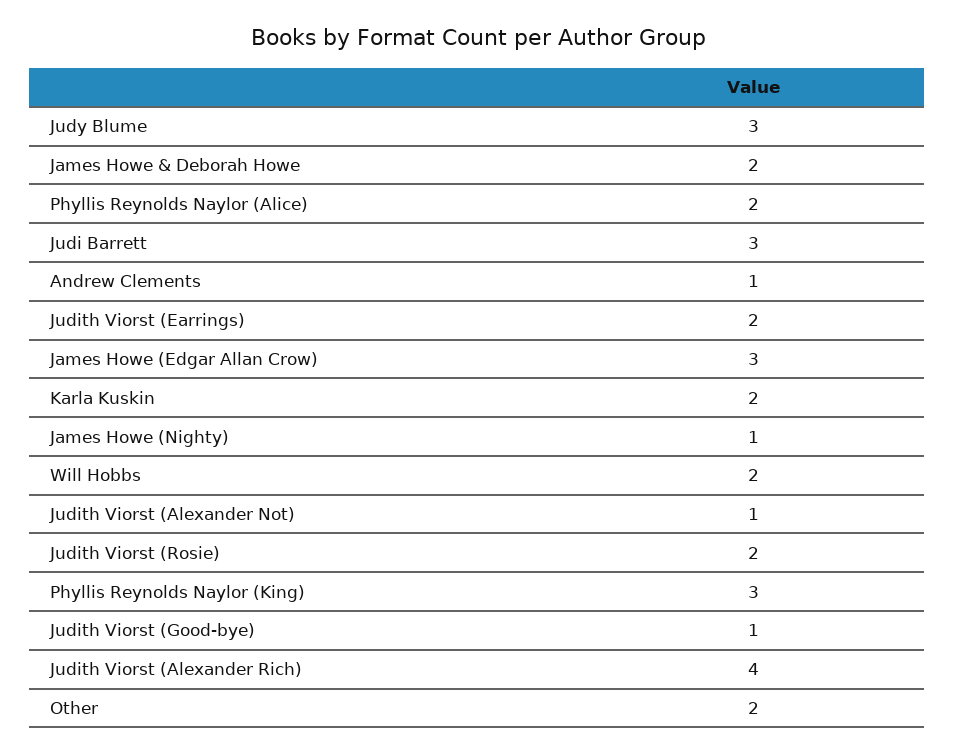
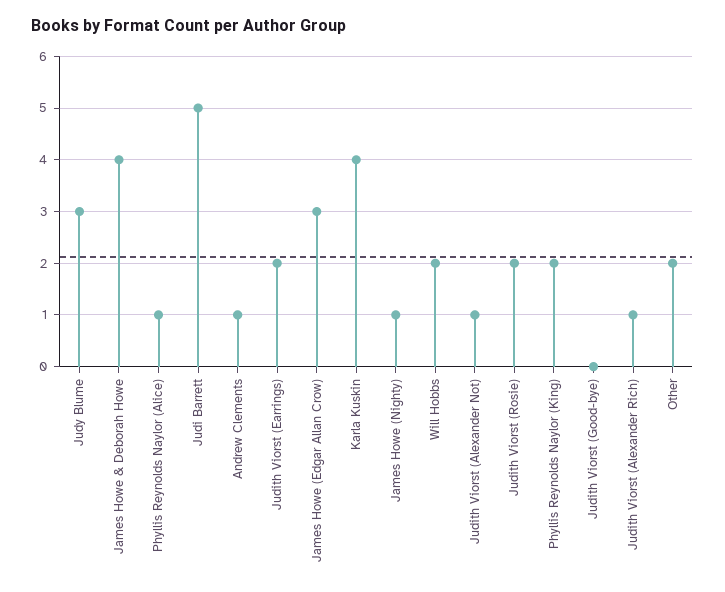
  {
    "Judy Blume": 3,
-   "James Howe & Deborah Howe": 2,
+   "James Howe & Deborah Howe": 4,
-   "Phyllis Reynolds Naylor (Alice)": 2,
+   "Phyllis Reynolds Naylor (Alice)": 1,
-   "Judi Barrett": 3,
+   "Judi Barrett": 5,
    "Andrew Clements": 1,
    "Judith Viorst (Earrings)": 2,
    "James Howe (Edgar Allan Crow)": 3,
-   "Karla Kuskin": 2,
+   "Karla Kuskin": 4,
    "James Howe (Nighty)": 1,
    "Will Hobbs": 2,
    "Judith Viorst (Alexander Not)": 1,
    "Judith Viorst (Rosie)": 2,
-   "Phyllis Reynolds Naylor (King)": 3,
+   "Phyllis Reynolds Naylor (King)": 2,
-   "Judith Viorst (Good-bye)": 1,
+   "Judith Viorst (Good-bye)": 0,
-   "Judith Viorst (Alexander Rich)": 4,
+   "Judith Viorst (Alexander Rich)": 1,
    "Other": 2
  }

